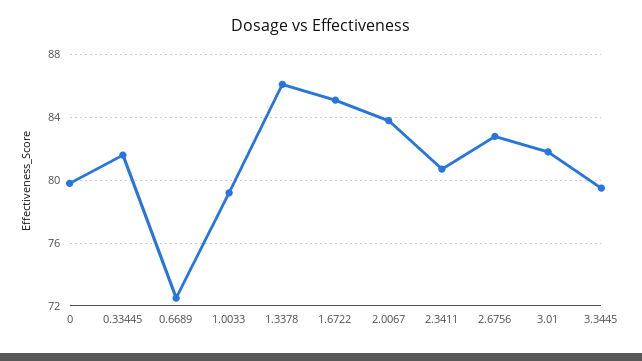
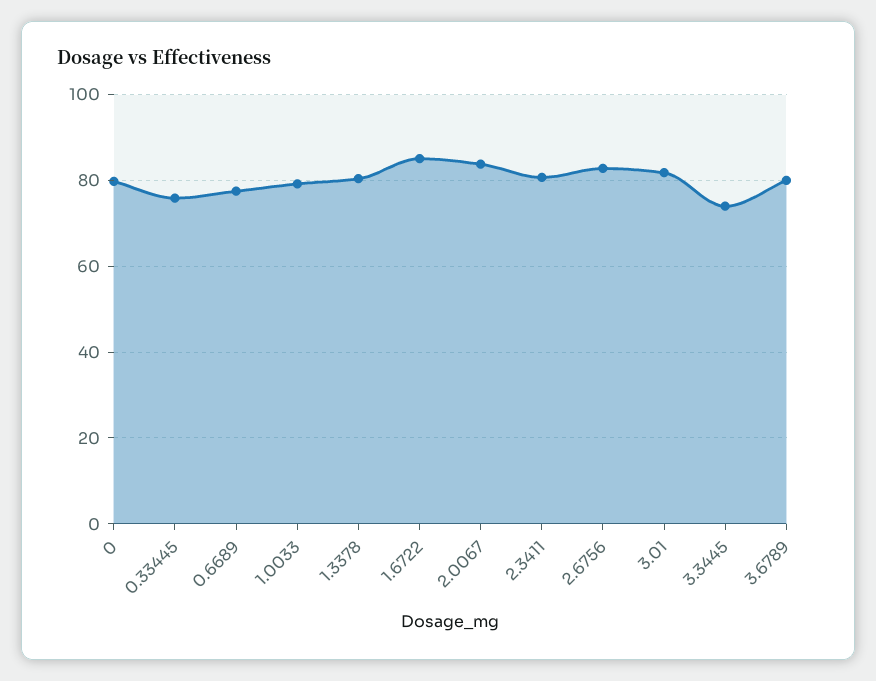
  {
    "0": 80,
-   "0.33445": 81.5,
+   "0.33445": 76,
-   "0.6689": 72.5,
+   "0.6689": 78,
    "1.0033": 79,
-   "1.3378": 86,
+   "1.3378": 80,
    "1.6722": 85,
    "2.0067": 84,
    "2.3411": 80.5,
    "2.6756": 83,
    "3.01": 82,
-   "3.3445": 79.5
+   "3.3445": 74,
+   "3.6789": 80
  }

